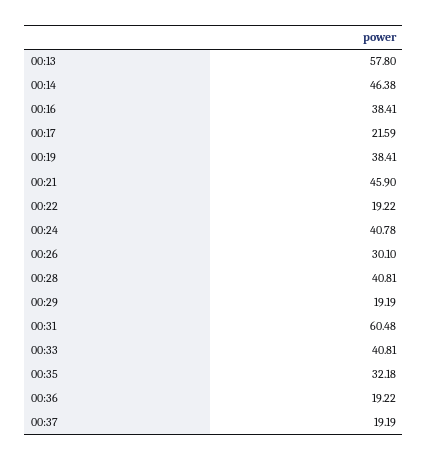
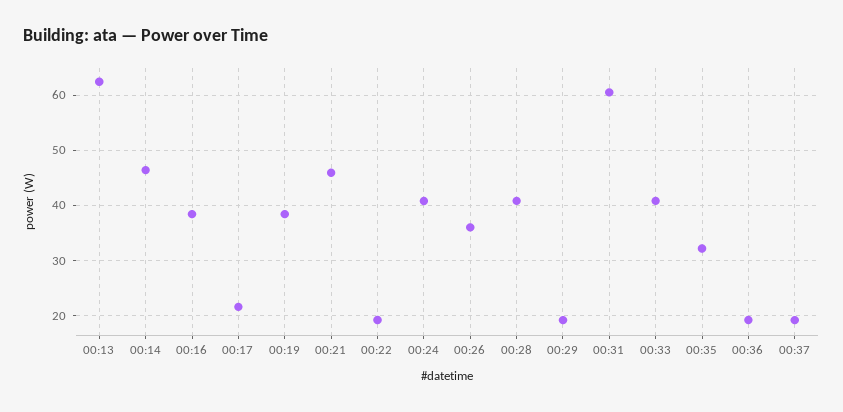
  {
-   "00:13": 57.8,
+   "00:13": 62,
    "00:14": 46.38,
    "00:16": 38.41,
    "00:17": 21.59,
    "00:19": 38.41,
    "00:21": 45.9,
    "00:22": 19.22,
    "00:24": 40.78,
-   "00:26": 30.1,
+   "00:26": 36,
    "00:28": 40.81,
    "00:29": 19.19,
    "00:31": 60.48,
    "00:33": 40.81,
    "00:35": 32.18,
    "00:36": 19.22,
    "00:37": 19.19
  }

